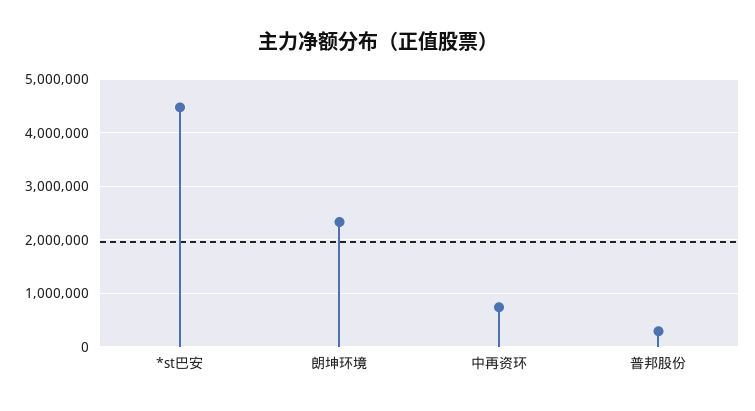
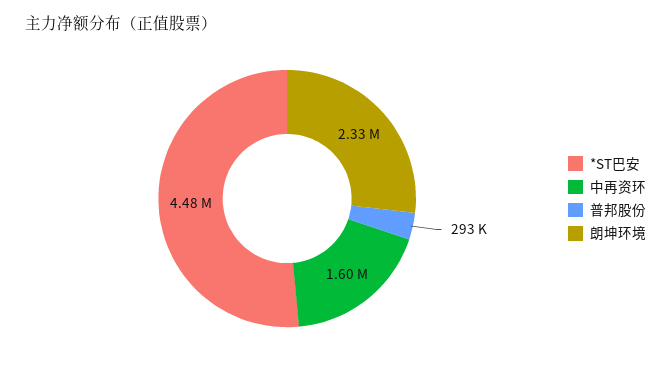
  {
    "*st巴安": 4480000,
    "朗坤环境": 2330000,
-   "中再资环": 800000,
+   "中再资环": 1600000,
    "普邦股份": 293000
  }

